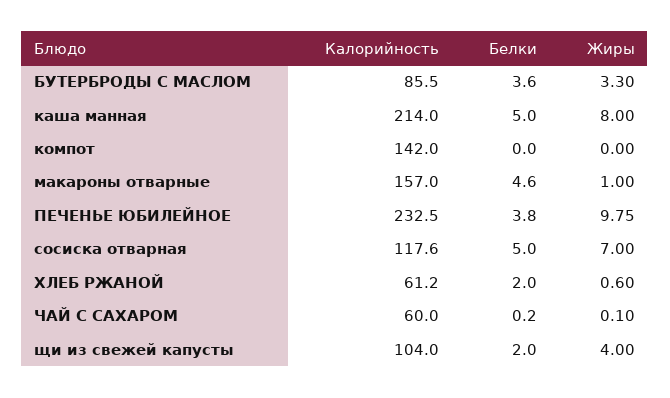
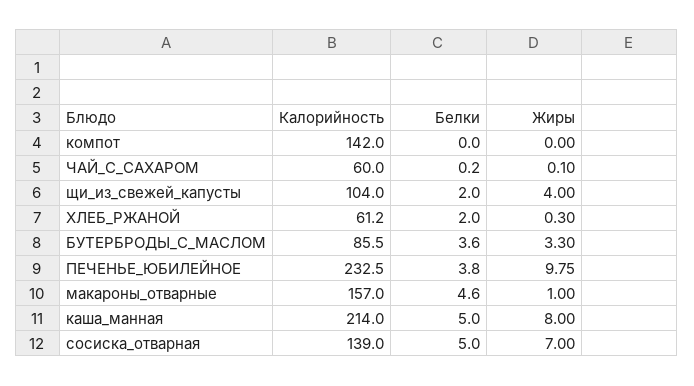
  {
    "Калорийность": {
      "БУТЕРБРОДЫ С МАСЛОМ": 85.5,
      "каша манная": 214,
      "компот": 142,
      "макароны отварные": 157,
      "ПЕЧЕНЬЕ ЮБИЛЕЙНОЕ": 232.5,
-     "сосиска отварная": 117.6,
+     "сосиска отварная": 139,
      "ХЛЕБ РЖАНОЙ": 61.2,
      "ЧАЙ С САХАРОМ": 60,
      "щи из свежей капусты": 104
    },
    "Белки": {
      "БУТЕРБРОДЫ С МАСЛОМ": 3.6,
      "каша манная": 5,
      "компот": 0,
      "макароны отварные": 4.6,
      "ПЕЧЕНЬЕ ЮБИЛЕЙНОЕ": 3.8,
      "сосиска отварная": 5,
      "ХЛЕБ РЖАНОЙ": 2,
      "ЧАЙ С САХАРОМ": 0.2,
      "щи из свежей капусты": 2
    },
    "Жиры": {
      "БУТЕРБРОДЫ С МАСЛОМ": 3.3,
      "каша манная": 8,
      "компот": 0,
      "макароны отварные": 1,
      "ПЕЧЕНЬЕ ЮБИЛЕЙНОЕ": 9.75,
      "сосиска отварная": 7,
-     "ХЛЕБ РЖАНОЙ": 0.6,
+     "ХЛЕБ РЖАНОЙ": 0.3,
      "ЧАЙ С САХАРОМ": 0.1,
      "щи из свежей капусты": 4
    }
  }

